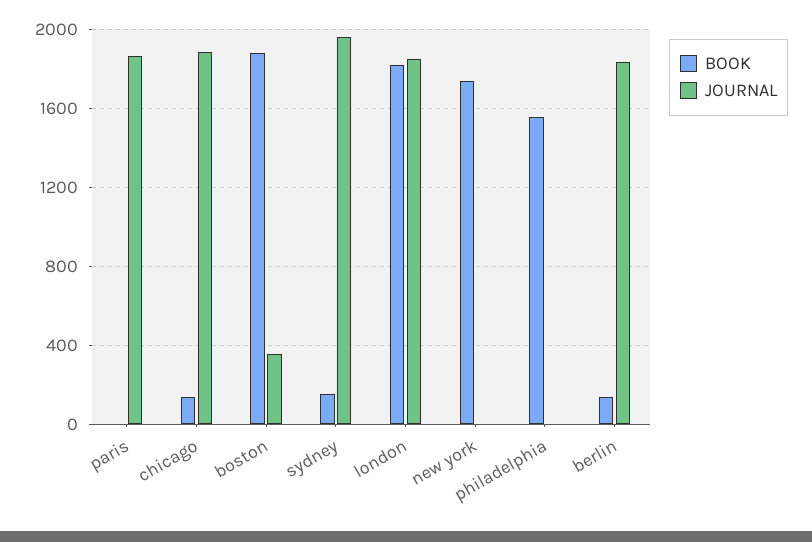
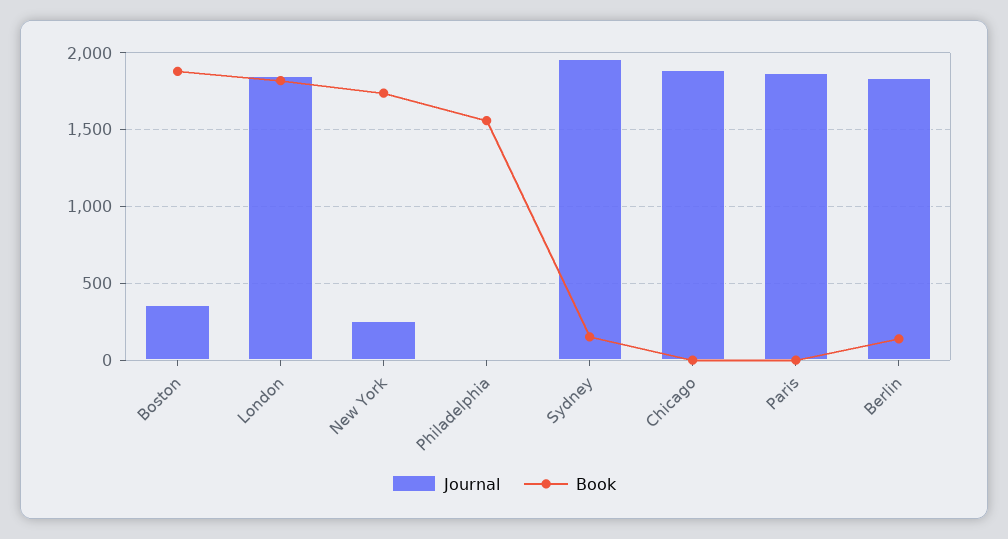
  {
    "BOOK": {
      "paris": 0,
-     "chicago": 150,
+     "chicago": 0,
      "boston": 1900,
      "sydney": 150,
      "london": 1800,
      "new york": 1750,
      "philadelphia": 1550,
      "berlin": 150
    },
    "JOURNAL": {
      "paris": 1850,
      "chicago": 1900,
      "boston": 350,
      "sydney": 1950,
      "london": 1850,
-     "new york": 0,
+     "new york": 250,
      "philadelphia": 0,
      "berlin": 1850
    }
  }

